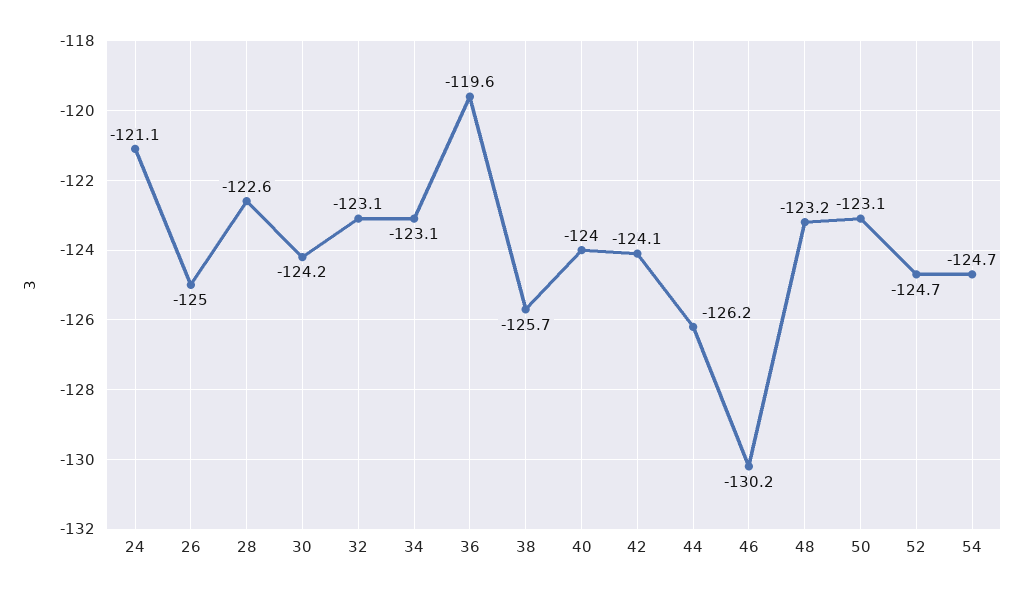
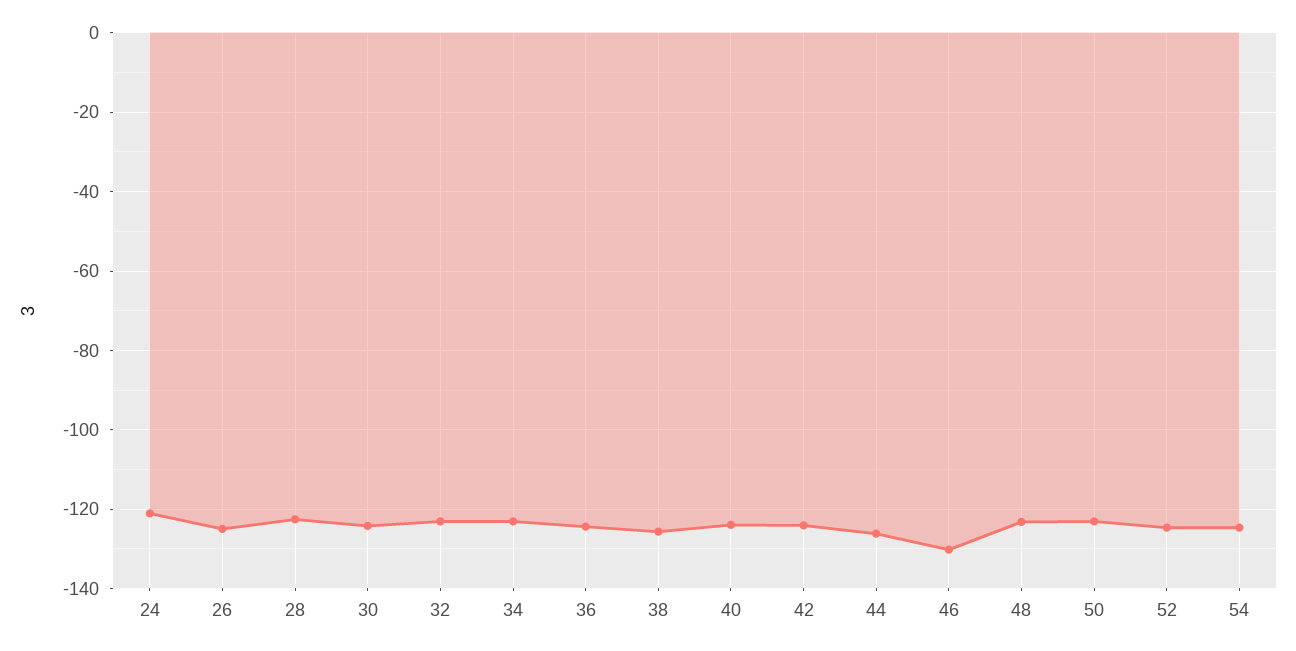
  {
    "24": -121.1,
    "26": -125,
    "28": -122.6,
    "30": -124.2,
    "32": -123.1,
    "34": -123.1,
-   "36": -119.6,
+   "36": -124,
    "38": -125.7,
    "40": -124,
    "42": -124.1,
    "44": -126.2,
    "46": -130.2,
    "48": -123.2,
    "50": -123.1,
    "52": -124.7,
    "54": -124.7
  }

